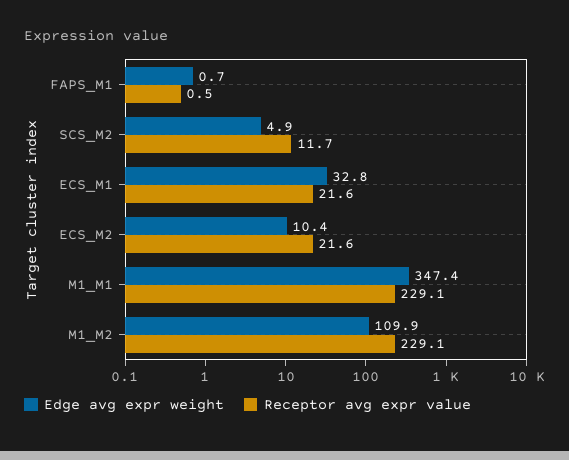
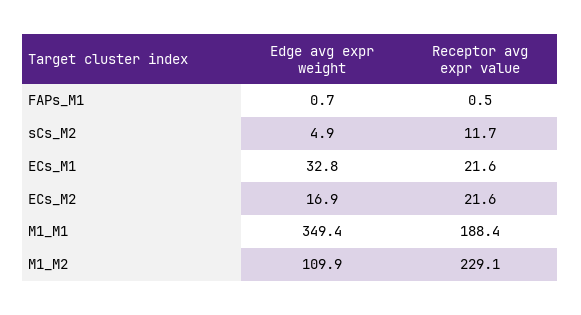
  {
    "Edge avg expr weight": {
      "FAPS_M1": 0.7,
      "SCS_M2": 4.9,
      "ECS_M1": 32.8,
-     "ECS_M2": 10.4,
+     "ECS_M2": 16.9,
-     "M1_M1": 347.4,
+     "M1_M1": 349.4,
      "M1_M2": 109.9
    },
    "Receptor avg expr value": {
      "FAPS_M1": 0.5,
      "SCS_M2": 11.7,
      "ECS_M1": 21.6,
      "ECS_M2": 21.6,
-     "M1_M1": 229.1,
+     "M1_M1": 188.4,
      "M1_M2": 229.1
    }
  }

